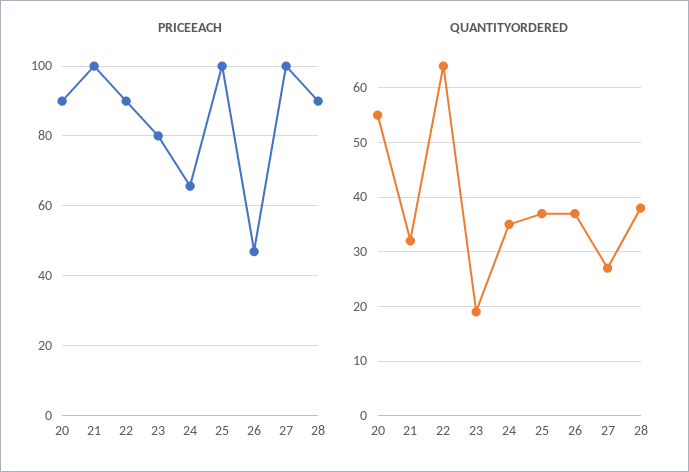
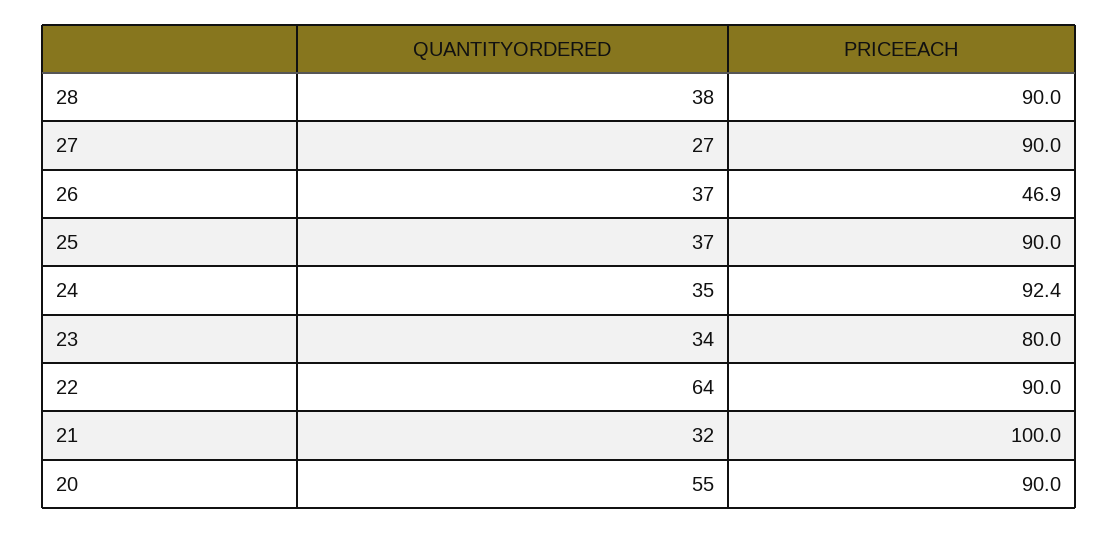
  {
    "PRICEEACH": {
      "20": 90,
      "21": 100,
      "22": 90,
      "23": 80,
-     "24": 66,
+     "24": 92.4,
-     "25": 100,
+     "25": 90,
      "26": 46.9,
-     "27": 100,
+     "27": 90,
      "28": 90
    },
    "QUANTITYORDERED": {
      "20": 55,
      "21": 32,
      "22": 64,
-     "23": 20,
+     "23": 34,
      "24": 35,
      "25": 37,
      "26": 37,
      "27": 27,
      "28": 38
    }
  }

